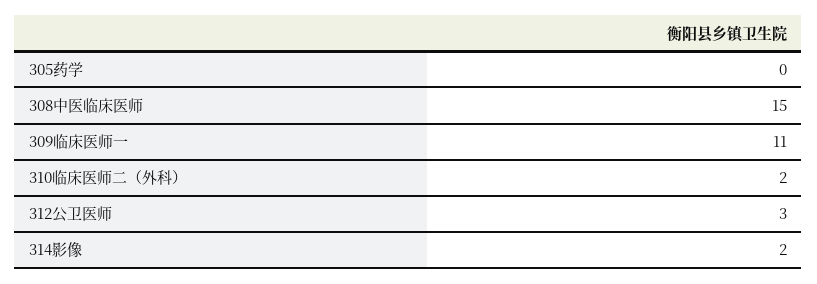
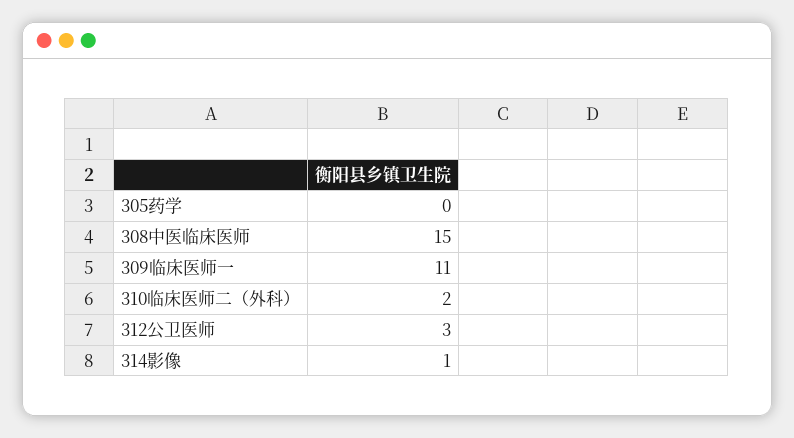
  {
    "305药学": 0,
    "308中医临床医师": 15,
    "309临床医师一": 11,
    "310临床医师二（外科）": 2,
    "312公卫医师": 3,
-   "314影像": 2
+   "314影像": 1
  }

